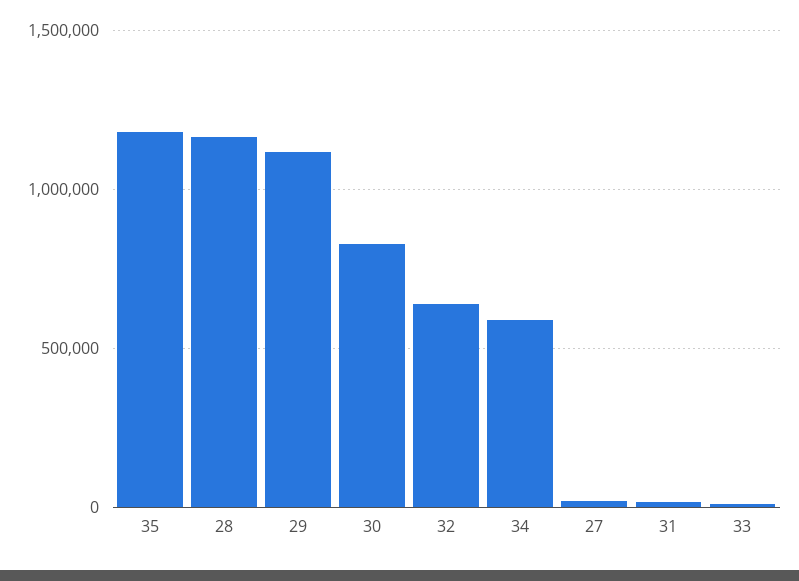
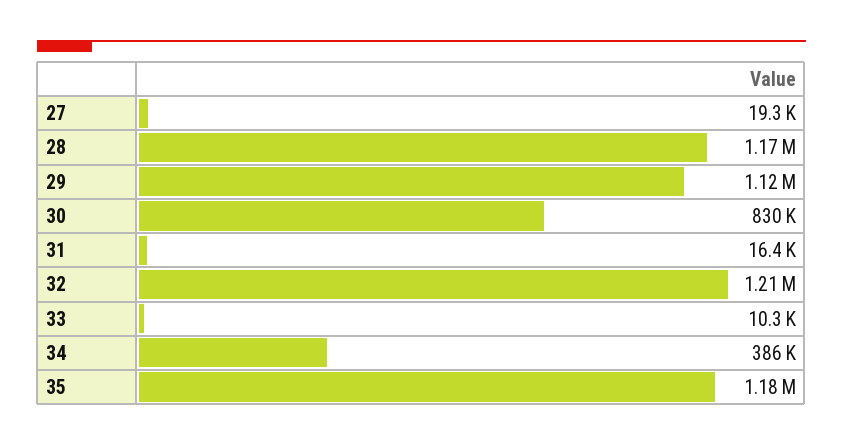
  {
    "35": 1180000,
    "28": 1170000,
    "29": 1120000,
    "30": 830000,
-   "32": 650000,
+   "32": 1210000,
-   "34": 600000,
+   "34": 386000,
    "27": 19300,
    "31": 16400,
    "33": 10300
  }

